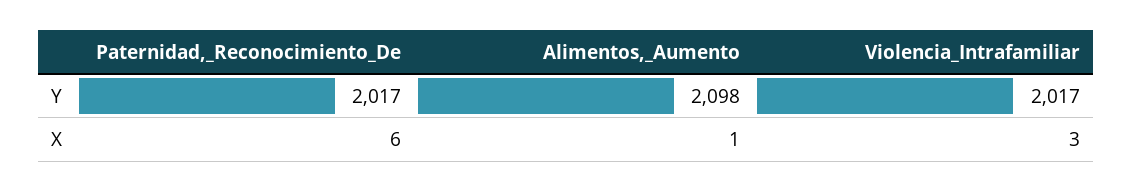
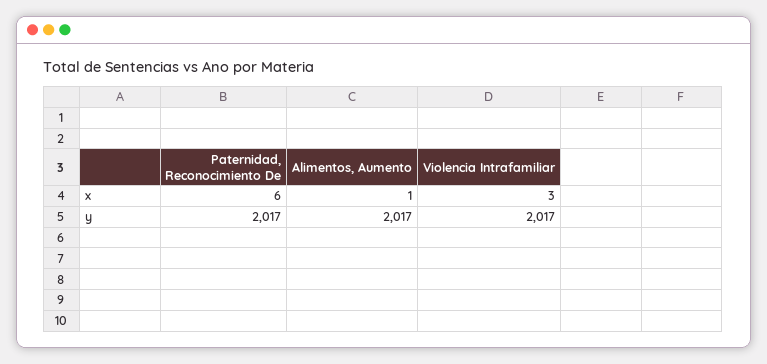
  {
    "Paternidad,_Reconocimiento_De": {
      "Y": 2017,
      "X": 6
    },
    "Alimentos,_Aumento": {
-     "Y": 2098,
+     "Y": 2017,
      "X": 1
    },
    "Violencia_Intrafamiliar": {
      "Y": 2017,
      "X": 3
    }
  }

